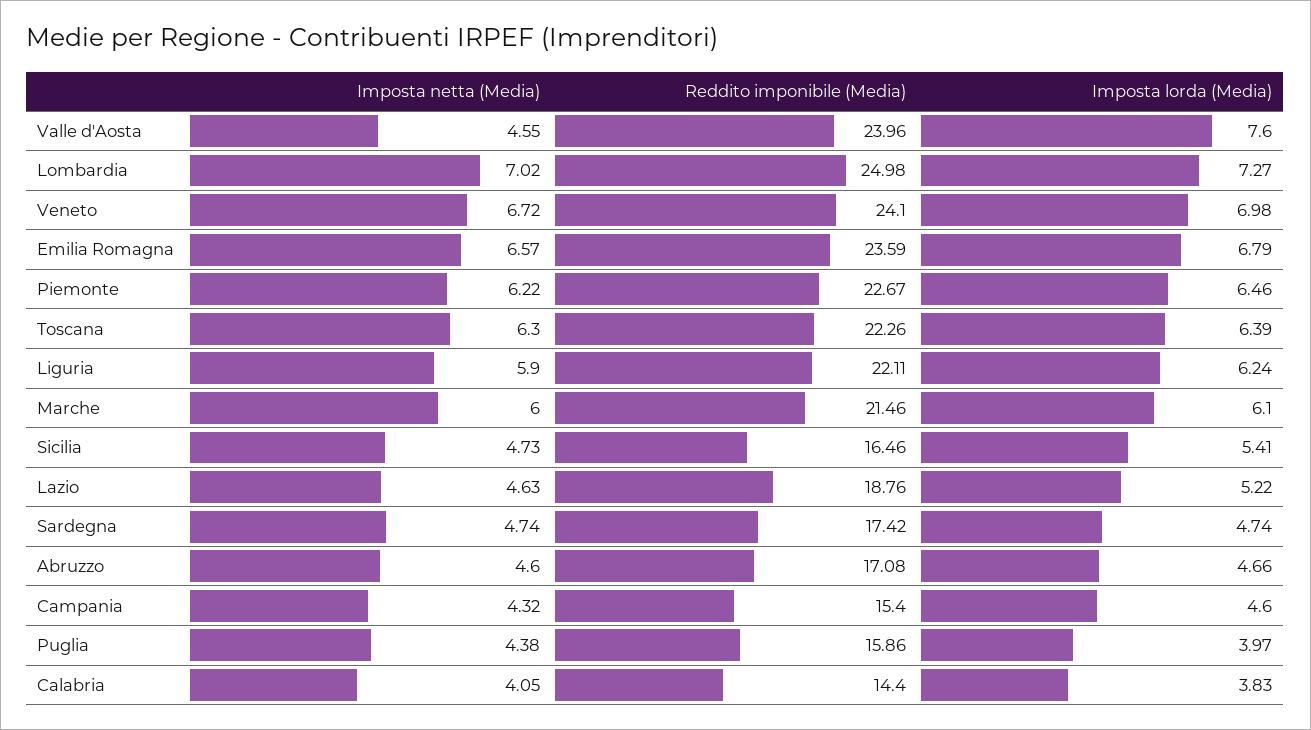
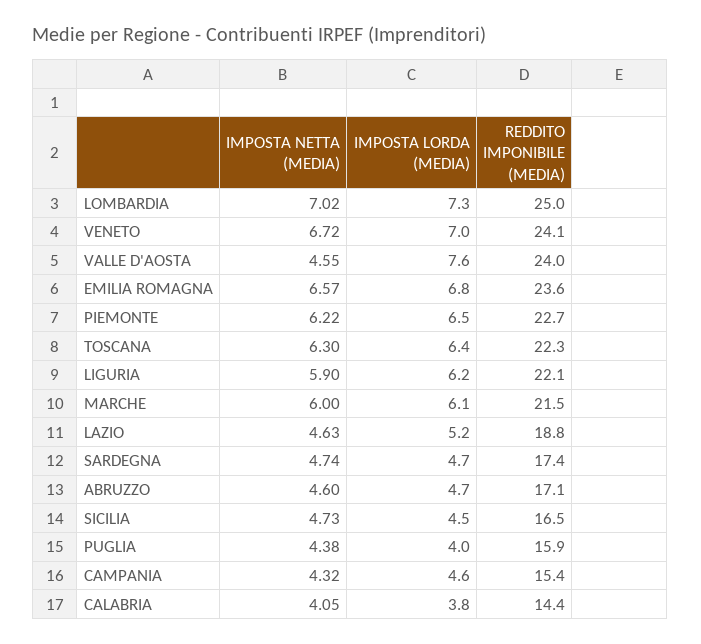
  {
    "Imposta netta (Media)": {
      "Valle d'Aosta": 4.55,
      "Lombardia": 7.02,
      "Veneto": 6.72,
      "Emilia Romagna": 6.57,
      "Piemonte": 6.22,
      "Toscana": 6.3,
      "Liguria": 5.9,
      "Marche": 6,
      "Sicilia": 4.73,
      "Lazio": 4.63,
      "Sardegna": 4.74,
      "Abruzzo": 4.6,
      "Campania": 4.32,
      "Puglia": 4.38,
      "Calabria": 4.05
    },
    "Reddito imponibile (Media)": {
      "Valle d'Aosta": 23.96,
      "Lombardia": 24.98,
      "Veneto": 24.1,
      "Emilia Romagna": 23.59,
      "Piemonte": 22.67,
      "Toscana": 22.26,
      "Liguria": 22.11,
      "Marche": 21.46,
      "Sicilia": 16.46,
      "Lazio": 18.76,
      "Sardegna": 17.42,
      "Abruzzo": 17.08,
      "Campania": 15.4,
      "Puglia": 15.86,
      "Calabria": 14.4
    },
    "Imposta lorda (Media)": {
      "Valle d'Aosta": 7.6,
      "Lombardia": 7.27,
      "Veneto": 6.98,
      "Emilia Romagna": 6.79,
      "Piemonte": 6.46,
      "Toscana": 6.39,
      "Liguria": 6.24,
      "Marche": 6.1,
-     "Sicilia": 5.41,
+     "Sicilia": 4.5,
      "Lazio": 5.22,
      "Sardegna": 4.74,
      "Abruzzo": 4.66,
      "Campania": 4.6,
      "Puglia": 3.97,
      "Calabria": 3.83
    }
  }

